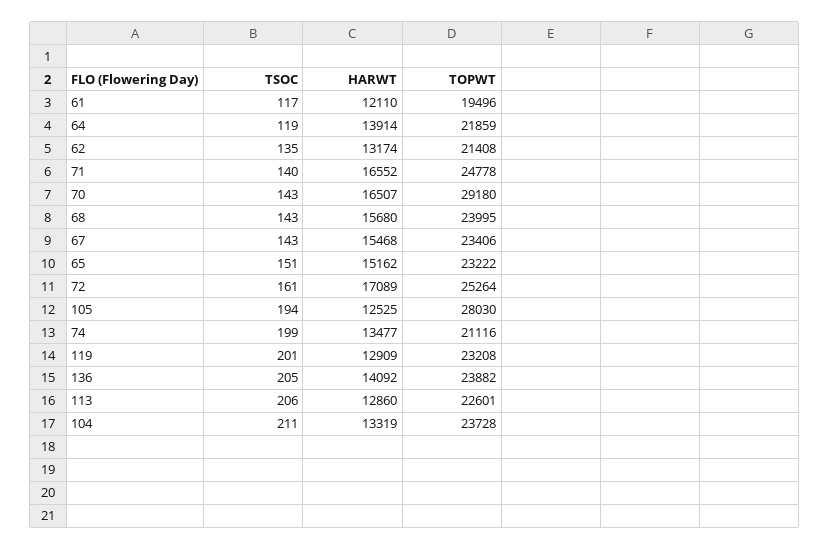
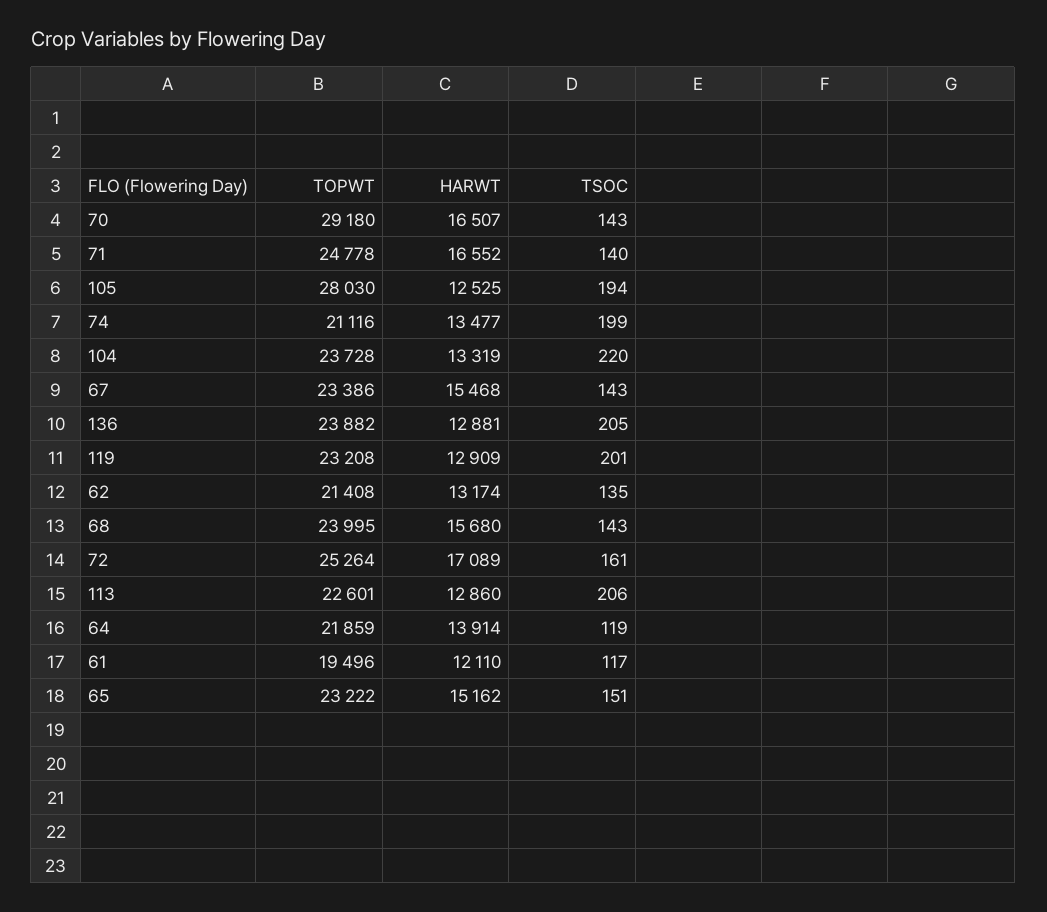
  {
    "TSOC": {
      "61": 117,
      "64": 119,
      "62": 135,
      "71": 140,
      "70": 143,
      "68": 143,
      "67": 143,
      "65": 151,
      "72": 161,
      "105": 194,
      "74": 199,
      "119": 201,
      "136": 205,
      "113": 206,
-     "104": 211
+     "104": 220
    },
    "HARWT": {
      "61": 12110,
      "64": 13914,
      "62": 13174,
      "71": 16552,
      "70": 16507,
      "68": 15680,
      "67": 15468,
      "65": 15162,
      "72": 17089,
      "105": 12525,
      "74": 13477,
      "119": 12909,
-     "136": 14092,
+     "136": 12881,
      "113": 12860,
      "104": 13319
    },
    "TOPWT": {
      "61": 19496,
      "64": 21859,
      "62": 21408,
      "71": 24778,
      "70": 29180,
      "68": 23995,
-     "67": 23406,
+     "67": 23386,
      "65": 23222,
      "72": 25264,
      "105": 28030,
      "74": 21116,
      "119": 23208,
      "136": 23882,
      "113": 22601,
      "104": 23728
    }
  }

